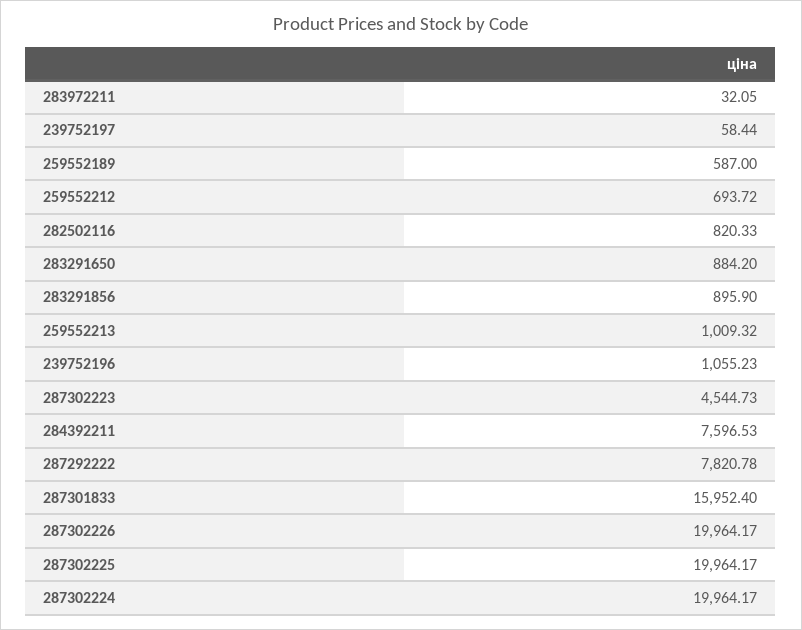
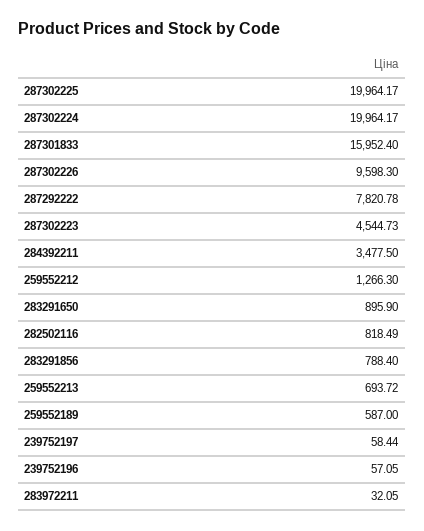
  {
    "283972211": 32.05,
    "239752197": 58.44,
    "259552189": 587,
-   "259552212": 693.72,
+   "259552212": 1266.3,
-   "282502116": 820.33,
+   "282502116": 818.49,
-   "283291650": 884.2,
+   "283291650": 895.9,
-   "283291856": 895.9,
+   "283291856": 788.4,
-   "259552213": 1009.32,
+   "259552213": 693.72,
-   "239752196": 1055.23,
+   "239752196": 57.05,
    "287302223": 4544.73,
-   "284392211": 7596.53,
+   "284392211": 3477.5,
    "287292222": 7820.78,
    "287301833": 15952.4,
-   "287302226": 19964.17,
+   "287302226": 9598.3,
    "287302225": 19964.17,
    "287302224": 19964.17
  }

